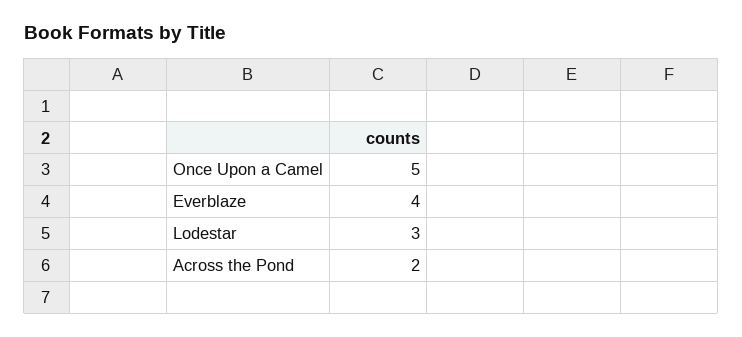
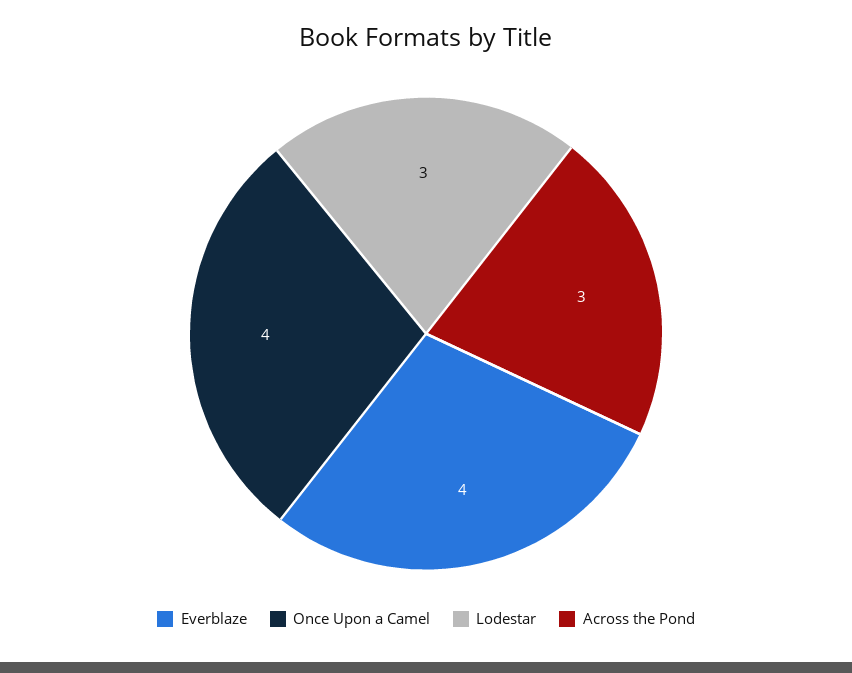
  {
-   "Once Upon a Camel": 5,
+   "Once Upon a Camel": 4,
    "Everblaze": 4,
    "Lodestar": 3,
-   "Across the Pond": 2
+   "Across the Pond": 3
  }

